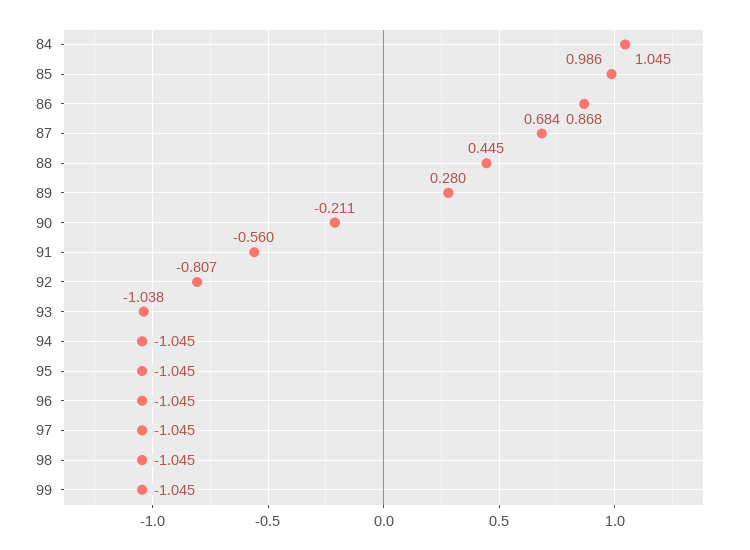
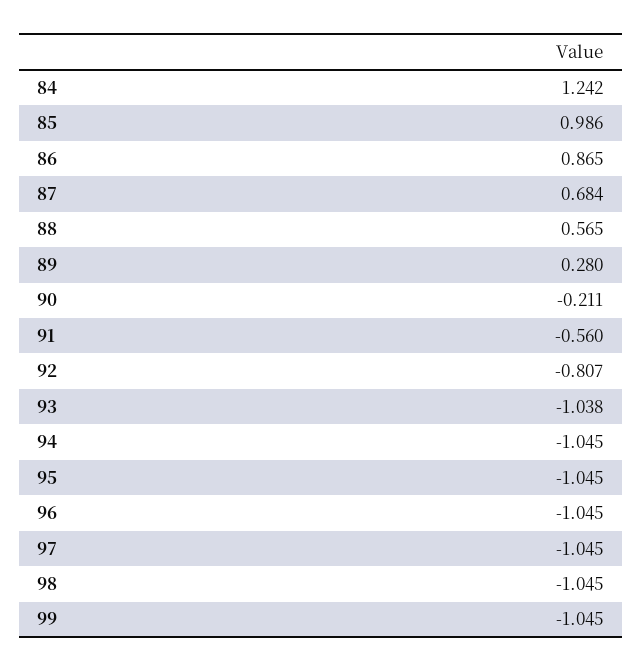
  {
-   "84": 1.045,
+   "84": 1.242,
    "85": 0.986,
-   "86": 0.868,
+   "86": 0.865,
    "87": 0.684,
-   "88": 0.445,
+   "88": 0.565,
    "89": 0.28,
    "90": -0.211,
    "91": -0.56,
    "92": -0.807,
    "93": -1.038,
    "94": -1.045,
    "95": -1.045,
    "96": -1.045,
    "97": -1.045,
    "98": -1.045,
    "99": -1.045
  }

